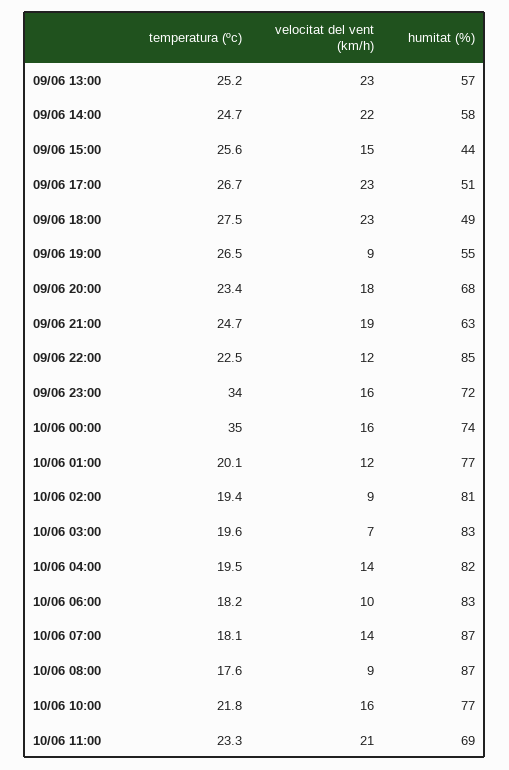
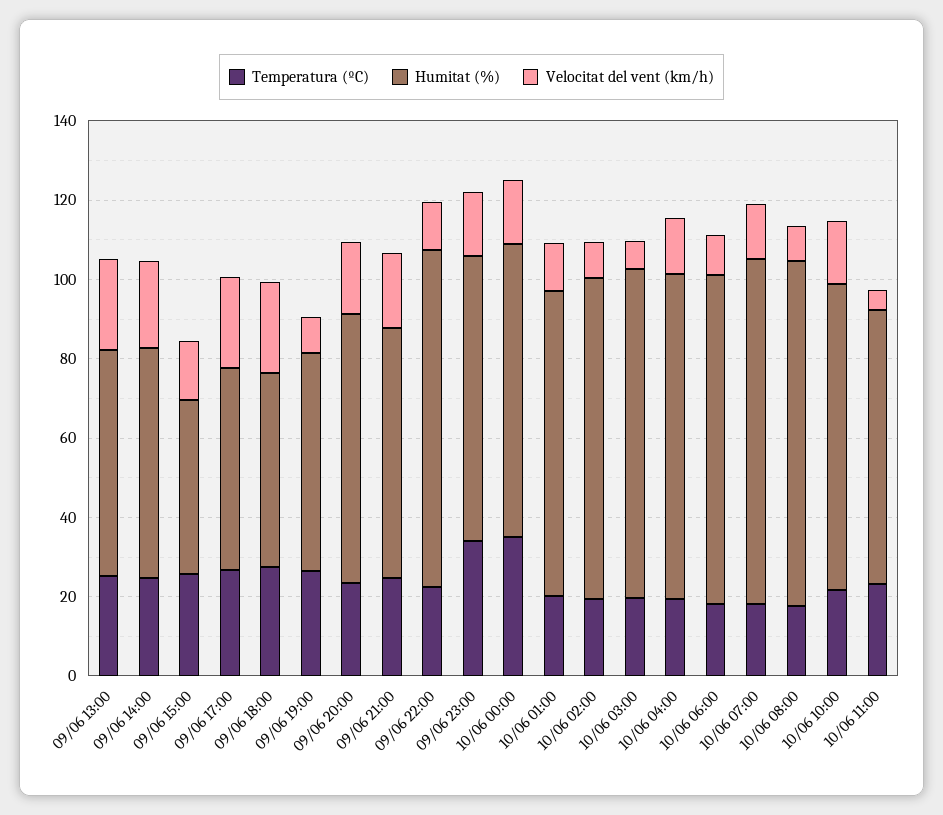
  {
    "temperatura (ºc)": {
      "09/06 13:00": 25.2,
      "09/06 14:00": 24.7,
      "09/06 15:00": 25.6,
      "09/06 17:00": 26.7,
      "09/06 18:00": 27.5,
      "09/06 19:00": 26.5,
      "09/06 20:00": 23.4,
      "09/06 21:00": 24.7,
      "09/06 22:00": 22.5,
      "09/06 23:00": 34,
      "10/06 00:00": 35,
      "10/06 01:00": 20.1,
      "10/06 02:00": 19.4,
      "10/06 03:00": 19.6,
      "10/06 04:00": 19.5,
      "10/06 06:00": 18.2,
      "10/06 07:00": 18.1,
      "10/06 08:00": 17.6,
      "10/06 10:00": 21.8,
      "10/06 11:00": 23.3
    },
    "velocitat del vent (km/h)": {
      "09/06 13:00": 23,
      "09/06 14:00": 22,
      "09/06 15:00": 15,
      "09/06 17:00": 23,
      "09/06 18:00": 23,
      "09/06 19:00": 9,
      "09/06 20:00": 18,
      "09/06 21:00": 19,
      "09/06 22:00": 12,
      "09/06 23:00": 16,
      "10/06 00:00": 16,
      "10/06 01:00": 12,
      "10/06 02:00": 9,
      "10/06 03:00": 7,
      "10/06 04:00": 14,
      "10/06 06:00": 10,
      "10/06 07:00": 14,
      "10/06 08:00": 9,
      "10/06 10:00": 16,
-     "10/06 11:00": 21
+     "10/06 11:00": 5
    },
    "humitat (%)": {
      "09/06 13:00": 57,
      "09/06 14:00": 58,
      "09/06 15:00": 44,
      "09/06 17:00": 51,
      "09/06 18:00": 49,
      "09/06 19:00": 55,
      "09/06 20:00": 68,
      "09/06 21:00": 63,
      "09/06 22:00": 85,
      "09/06 23:00": 72,
      "10/06 00:00": 74,
      "10/06 01:00": 77,
      "10/06 02:00": 81,
      "10/06 03:00": 83,
      "10/06 04:00": 82,
      "10/06 06:00": 83,
      "10/06 07:00": 87,
      "10/06 08:00": 87,
      "10/06 10:00": 77,
      "10/06 11:00": 69
    }
  }

